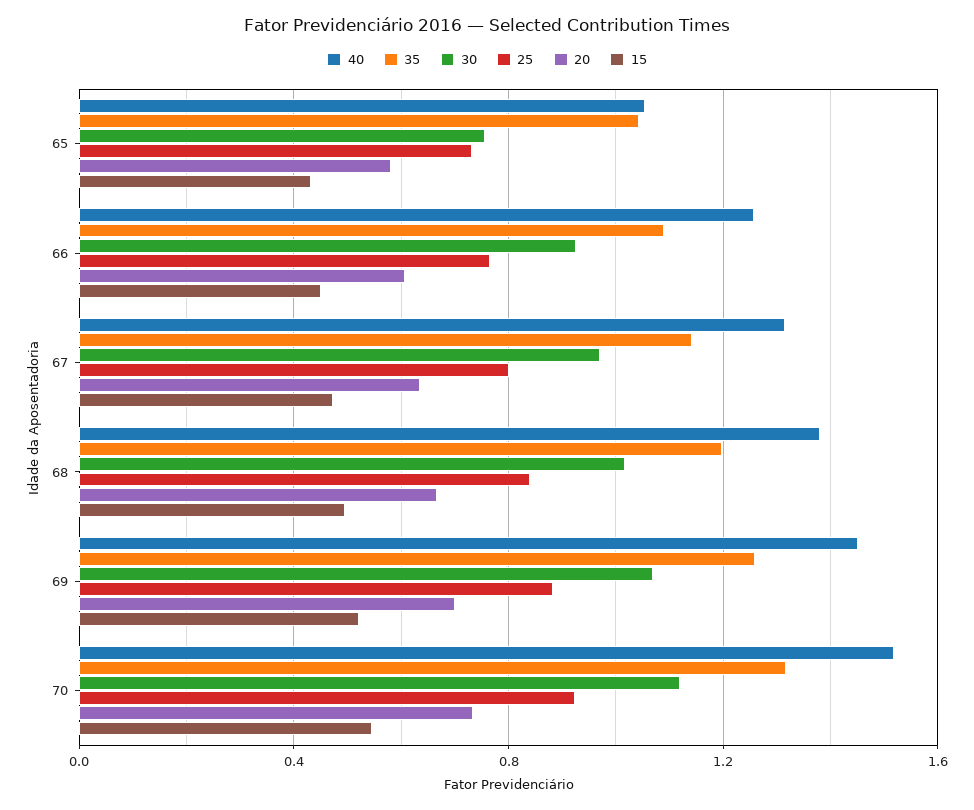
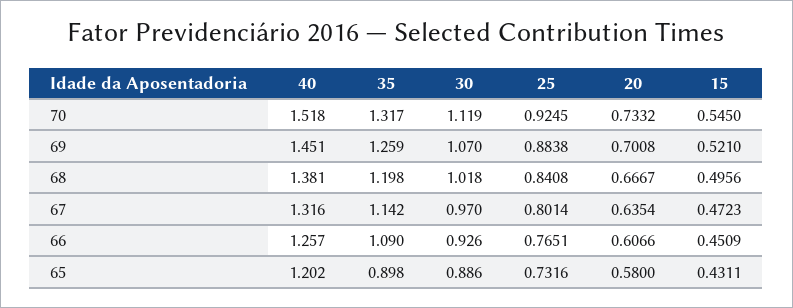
  {
    "40": {
-     "65": 1.05,
+     "65": 1.202,
      "66": 1.257,
      "67": 1.316,
      "68": 1.381,
      "69": 1.451,
      "70": 1.518
    },
    "35": {
-     "65": 1.05,
+     "65": 0.898,
      "66": 1.09,
      "67": 1.142,
      "68": 1.198,
      "69": 1.259,
      "70": 1.317
    },
    "30": {
-     "65": 0.75,
+     "65": 0.886,
      "66": 0.926,
      "67": 0.97,
      "68": 1.018,
      "69": 1.07,
      "70": 1.119
    },
    "25": {
      "65": 0.7316,
      "66": 0.7651,
      "67": 0.8014,
      "68": 0.8408,
      "69": 0.8838,
      "70": 0.9245
    },
    "20": {
      "65": 0.58,
      "66": 0.6066,
      "67": 0.6354,
      "68": 0.6667,
      "69": 0.7008,
      "70": 0.7332
    },
    "15": {
      "65": 0.4311,
      "66": 0.4509,
      "67": 0.4723,
      "68": 0.4956,
      "69": 0.521,
      "70": 0.545
    }
  }

